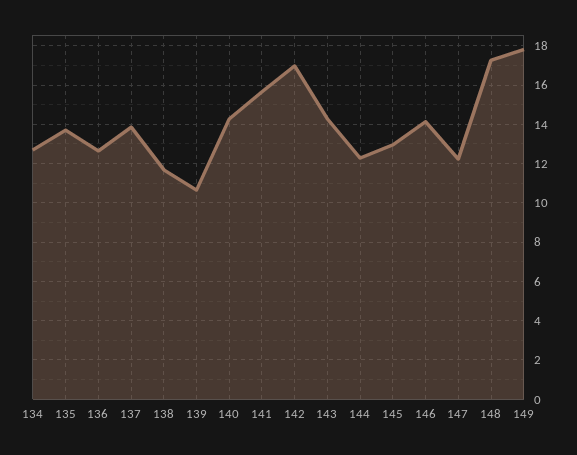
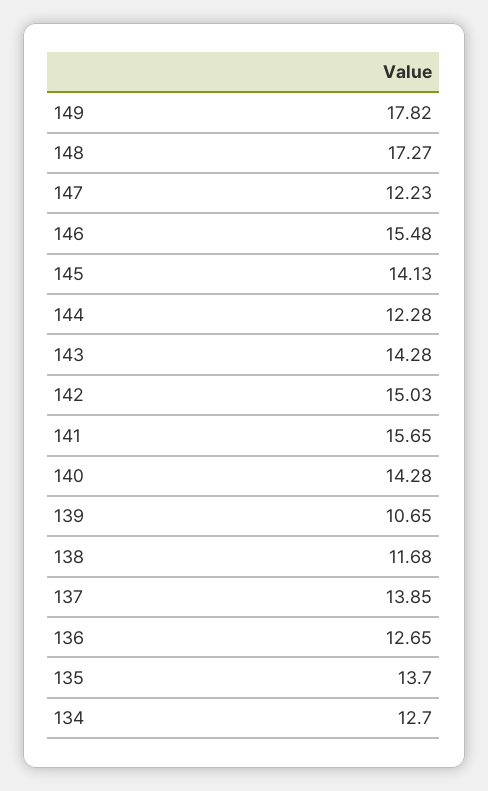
  {
    "134": 12.7,
    "135": 13.7,
    "136": 12.65,
    "137": 13.85,
    "138": 11.68,
    "139": 10.65,
    "140": 14.28,
    "141": 15.65,
-   "142": 17,
+   "142": 15.03,
    "143": 14.28,
    "144": 12.28,
-   "145": 13,
+   "145": 14.13,
-   "146": 14,
+   "146": 15.48,
    "147": 12.23,
    "148": 17.27,
    "149": 17.82
  }

